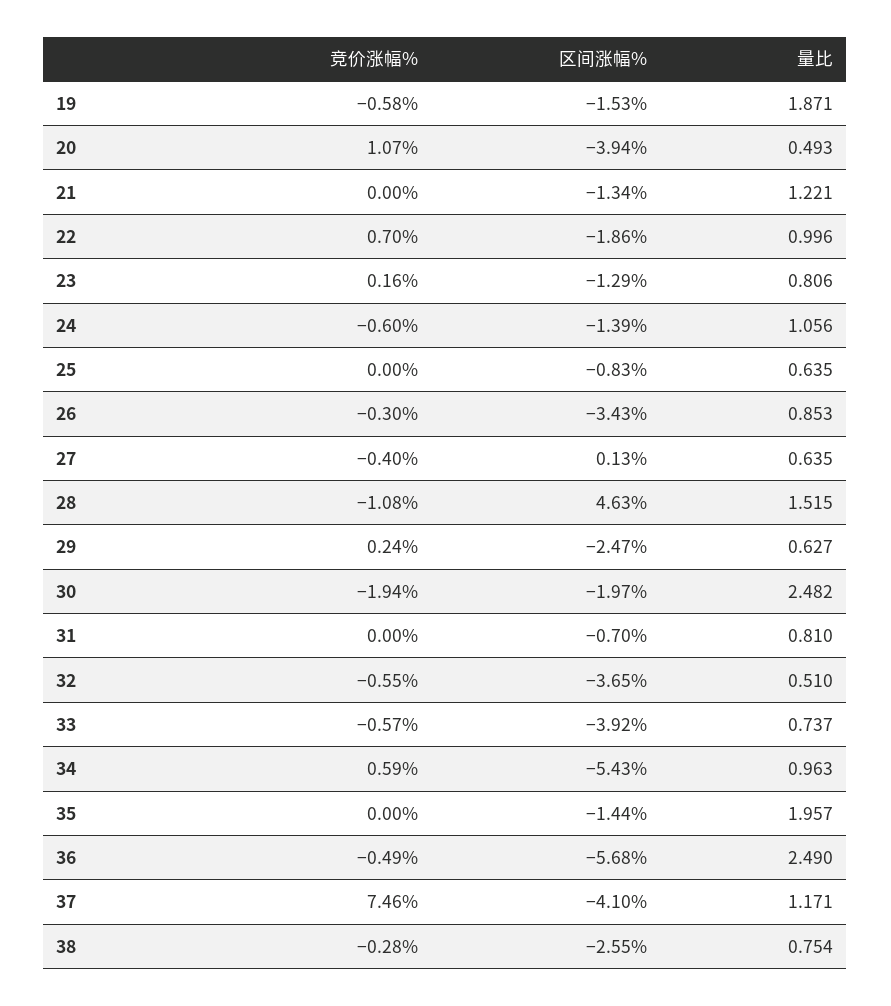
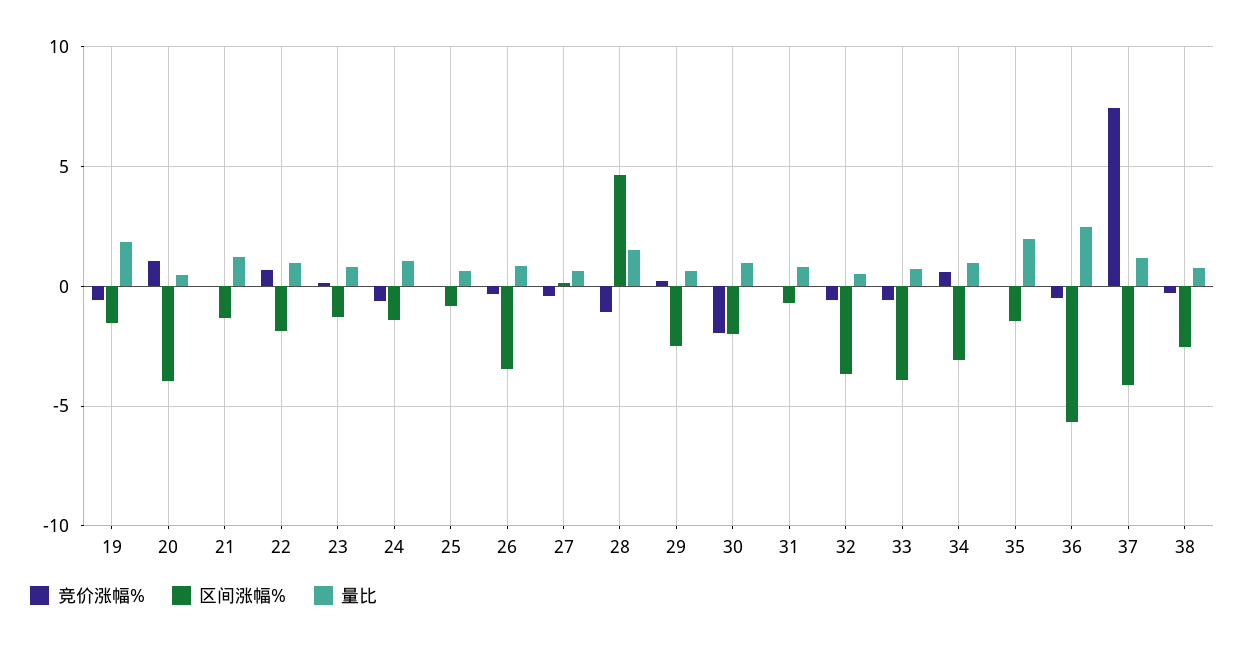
  {
    "竞价涨幅%": {
      "19": -0.58,
      "20": 1.07,
      "21": 0,
      "22": 0.7,
      "23": 0.16,
      "24": -0.6,
      "25": 0,
      "26": -0.3,
      "27": -0.4,
      "28": -1.08,
      "29": 0.24,
      "30": -1.94,
      "31": 0,
      "32": -0.55,
      "33": -0.57,
      "34": 0.59,
      "35": 0,
      "36": -0.49,
      "37": 7.46,
      "38": -0.28
    },
    "区间涨幅%": {
      "19": -1.53,
      "20": -3.94,
      "21": -1.34,
      "22": -1.86,
      "23": -1.29,
      "24": -1.39,
      "25": -0.83,
      "26": -3.43,
      "27": 0.13,
      "28": 4.63,
      "29": -2.47,
      "30": -1.97,
      "31": -0.7,
      "32": -3.65,
      "33": -3.92,
-     "34": -5.43,
+     "34": -3,
      "35": -1.44,
      "36": -5.68,
      "37": -4.1,
      "38": -2.55
    },
    "量比": {
      "19": 1.871,
      "20": 0.493,
      "21": 1.221,
      "22": 0.996,
      "23": 0.806,
      "24": 1.056,
      "25": 0.635,
      "26": 0.853,
      "27": 0.635,
      "28": 1.515,
      "29": 0.627,
-     "30": 2.482,
+     "30": 1,
      "31": 0.81,
      "32": 0.51,
      "33": 0.737,
      "34": 0.963,
      "35": 1.957,
      "36": 2.49,
      "37": 1.171,
      "38": 0.754
    }
  }

